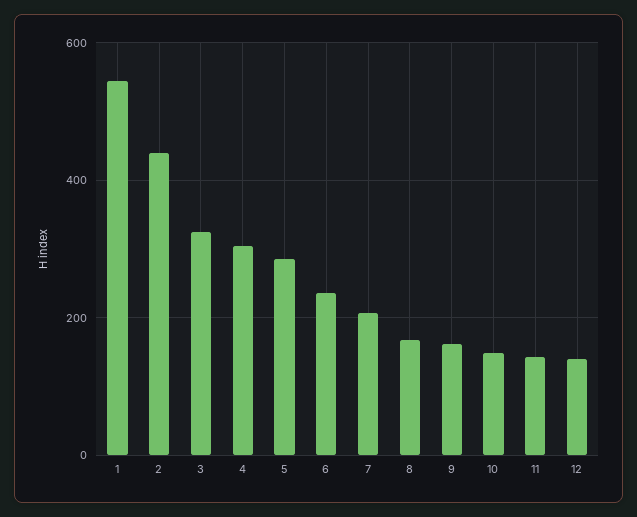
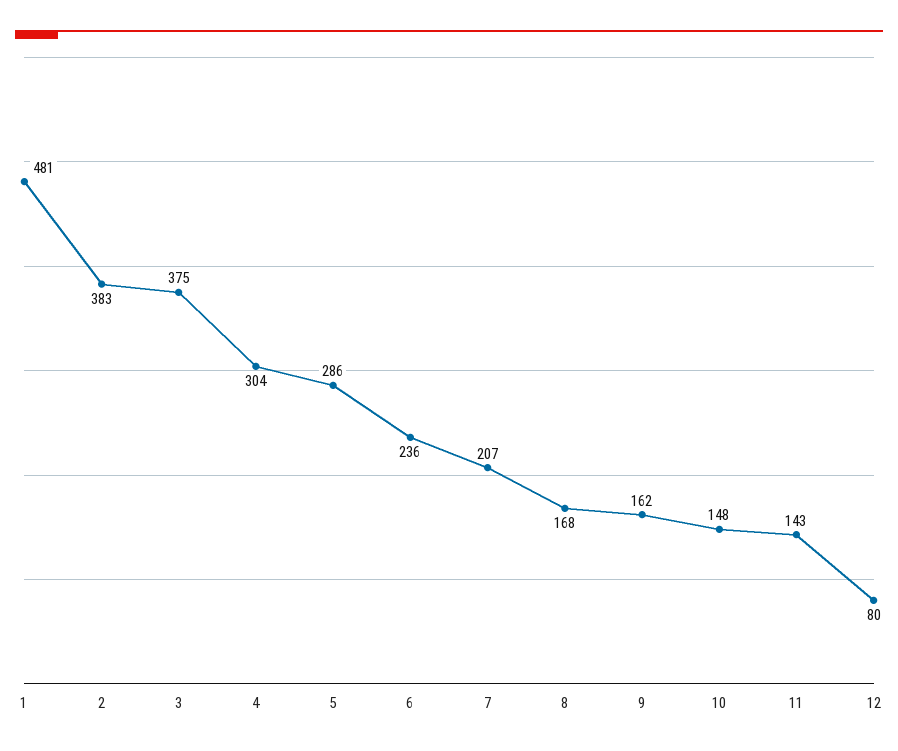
  {
-   "1": 540,
+   "1": 481,
-   "2": 440,
+   "2": 383,
-   "3": 320,
+   "3": 375,
    "4": 304,
    "5": 286,
    "6": 236,
    "7": 207,
    "8": 168,
    "9": 162,
    "10": 148,
    "11": 143,
-   "12": 140
+   "12": 80
  }

